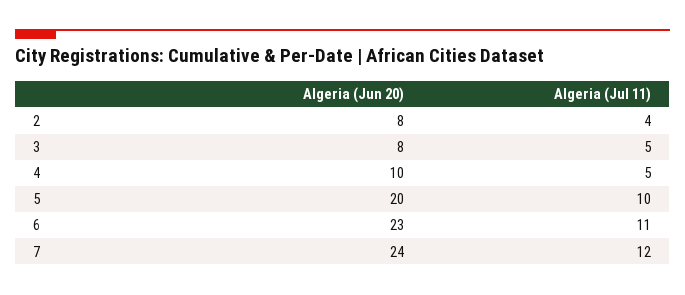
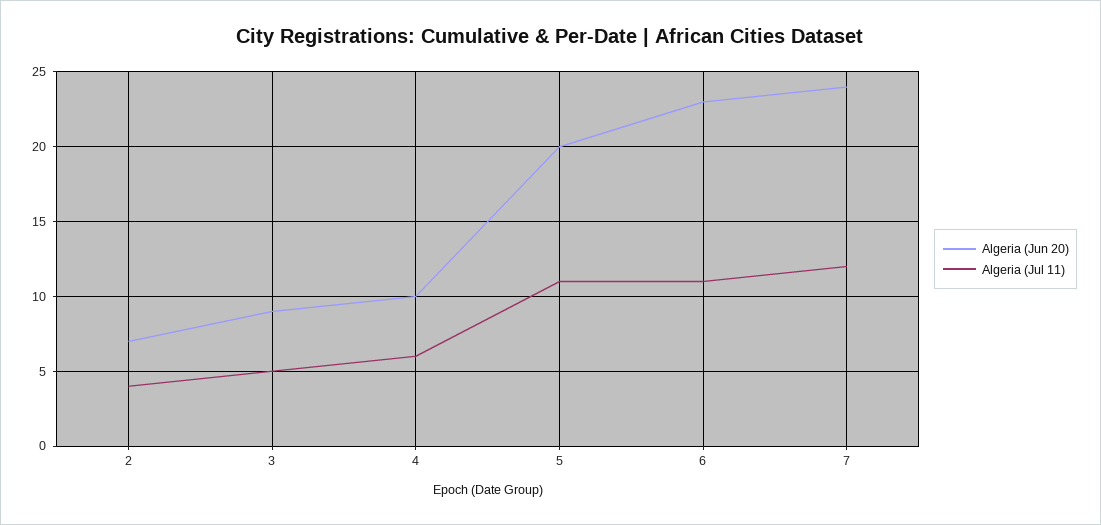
  {
    "Algeria (Jun 20)": {
-     "2": 8,
+     "2": 7,
-     "3": 8,
+     "3": 9,
      "4": 10,
      "5": 20,
      "6": 23,
      "7": 24
    },
    "Algeria (Jul 11)": {
      "2": 4,
      "3": 5,
-     "4": 5,
+     "4": 6,
-     "5": 10,
+     "5": 11,
      "6": 11,
      "7": 12
    }
  }

